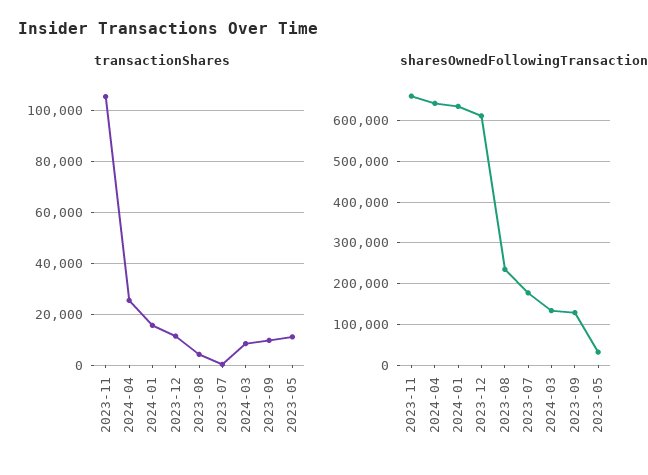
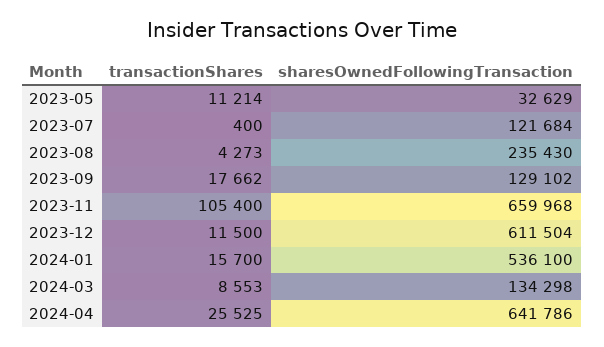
  {
    "transactionShares": {
      "2023-11": 105400,
      "2024-04": 25525,
      "2024-01": 15700,
      "2023-12": 11500,
      "2023-08": 4273,
      "2023-07": 400,
      "2024-03": 8553,
-     "2023-09": 10000,
+     "2023-09": 17662,
      "2023-05": 11214
    },
    "sharesOwnedFollowingTransaction": {
      "2023-11": 659968,
      "2024-04": 641786,
-     "2024-01": 640000,
+     "2024-01": 536100,
      "2023-12": 611504,
      "2023-08": 235430,
-     "2023-07": 180000,
+     "2023-07": 121684,
      "2024-03": 134298,
      "2023-09": 129102,
      "2023-05": 32629
    }
  }

